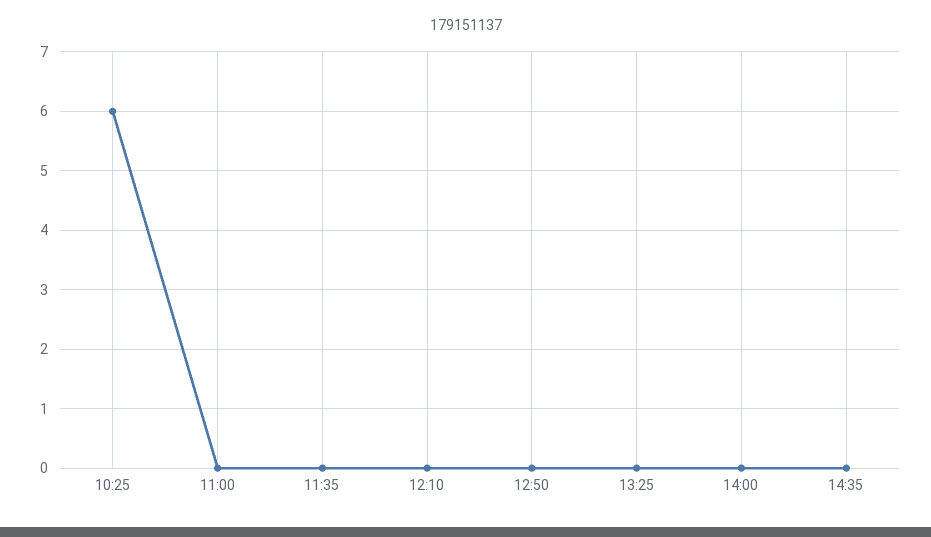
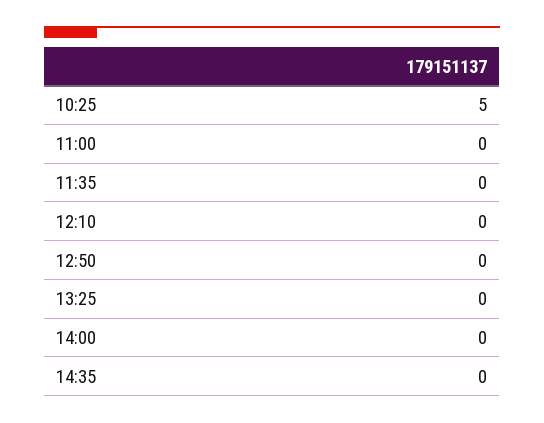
  {
-   "10:25": 6,
+   "10:25": 5,
    "11:00": 0,
    "11:35": 0,
    "12:10": 0,
    "12:50": 0,
    "13:25": 0,
    "14:00": 0,
    "14:35": 0
  }

